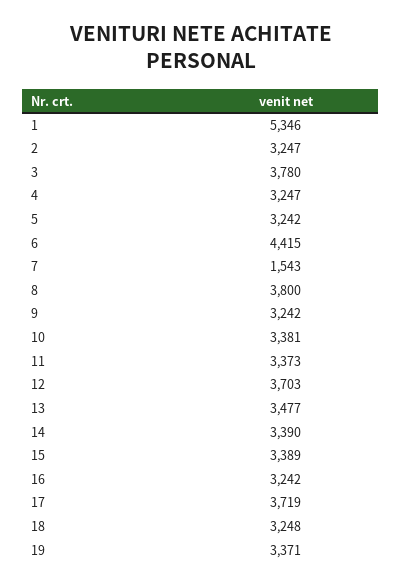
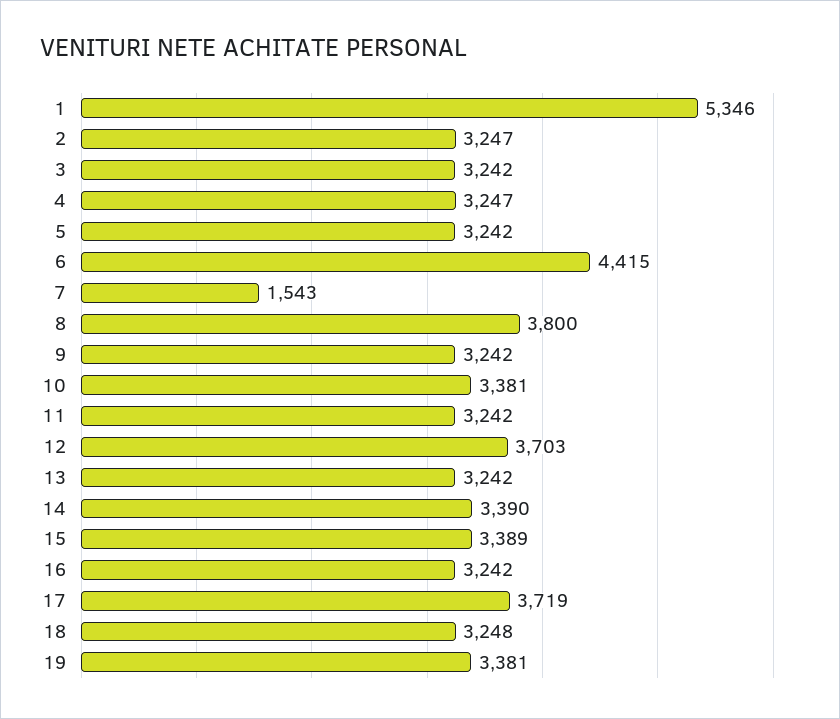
  {
    "1": 5346,
    "2": 3247,
-   "3": 3780,
+   "3": 3242,
    "4": 3247,
    "5": 3242,
    "6": 4415,
    "7": 1543,
    "8": 3800,
    "9": 3242,
    "10": 3381,
-   "11": 3373,
+   "11": 3242,
    "12": 3703,
-   "13": 3477,
+   "13": 3242,
    "14": 3390,
    "15": 3389,
    "16": 3242,
    "17": 3719,
    "18": 3248,
-   "19": 3371
+   "19": 3381
  }

